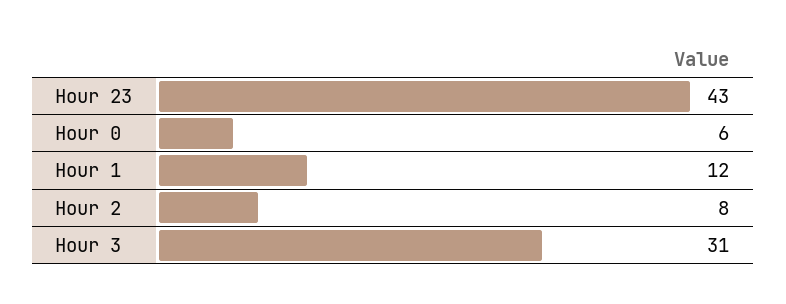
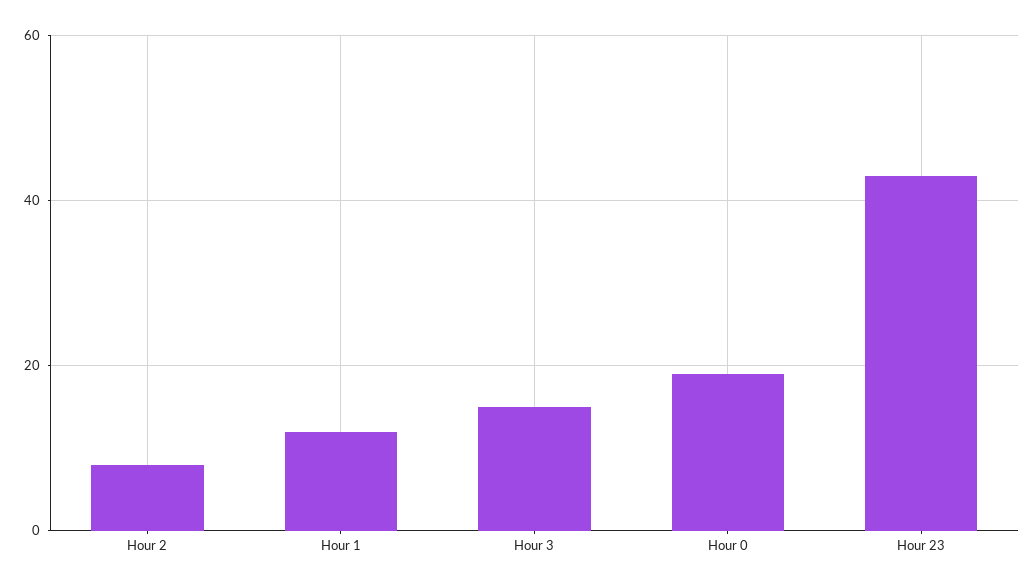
  {
    "Hour 23": 43,
-   "Hour 0": 6,
+   "Hour 0": 20,
    "Hour 1": 12,
    "Hour 2": 8,
-   "Hour 3": 31
+   "Hour 3": 15
  }

